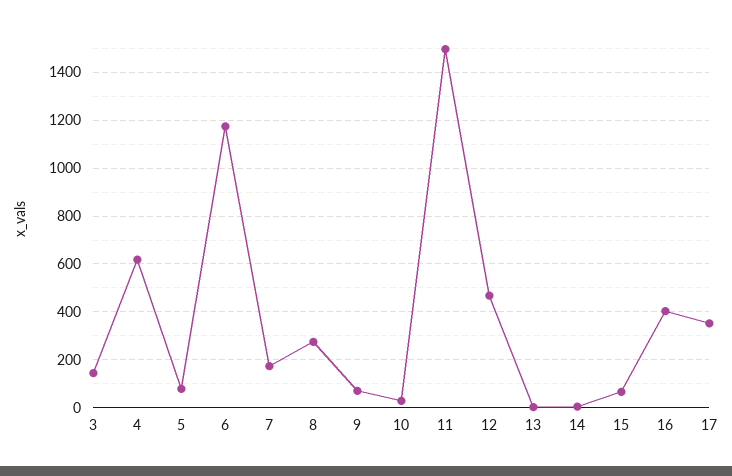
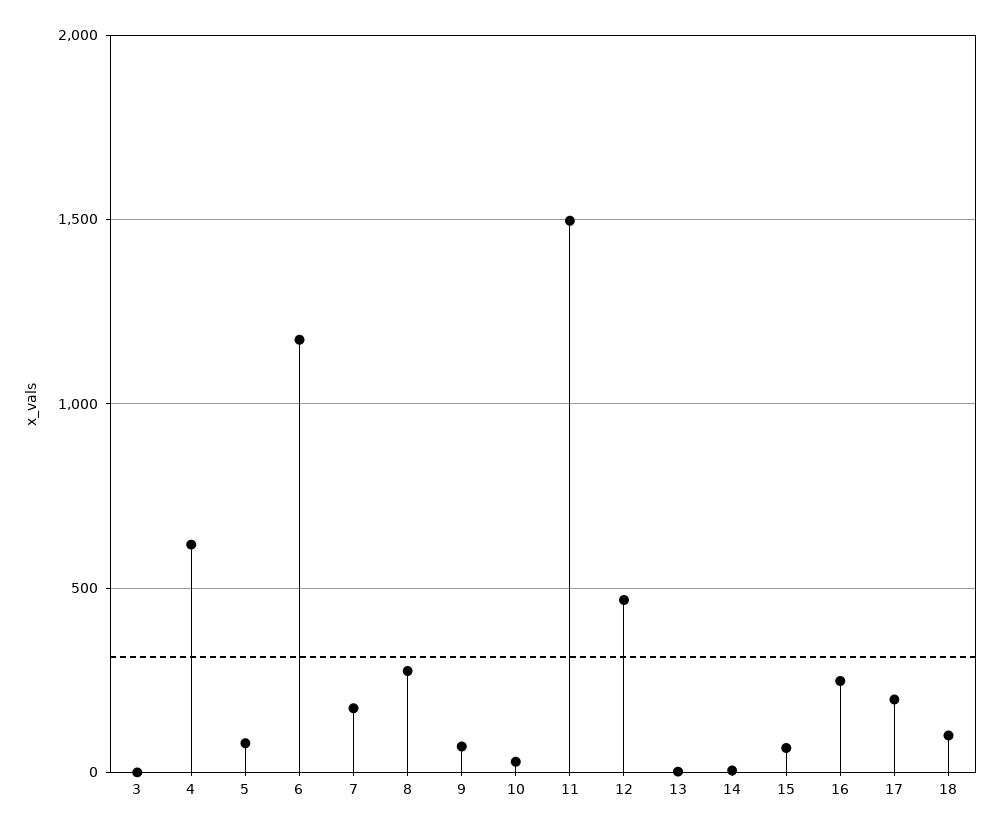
  {
-   "3": 150,
+   "3": 0,
    "4": 600,
    "5": 100,
    "6": 1150,
    "7": 150,
    "8": 300,
    "9": 50,
    "10": 50,
    "11": 1500,
    "12": 450,
    "13": 0,
    "14": 0,
    "15": 50,
-   "16": 400,
+   "16": 250,
-   "17": 350
+   "17": 200,
+   "18": 100
  }

